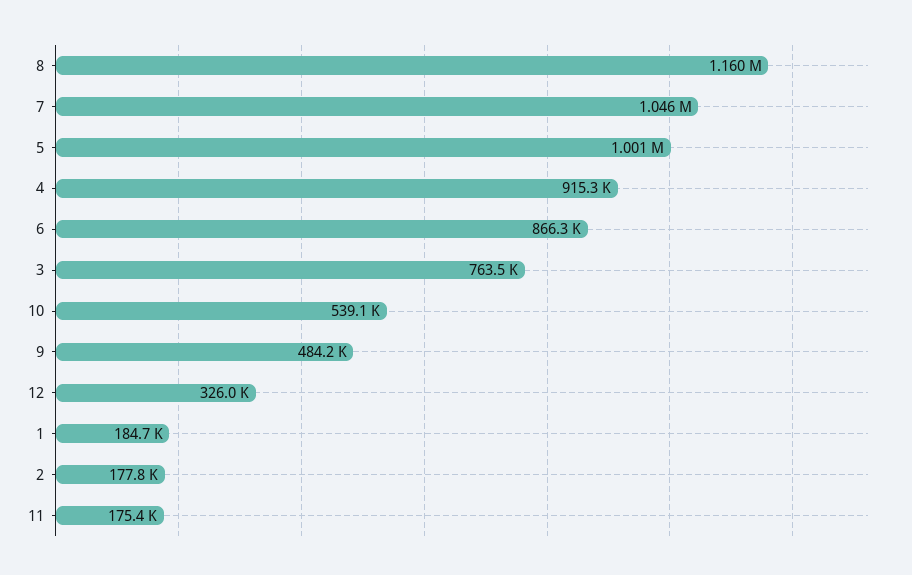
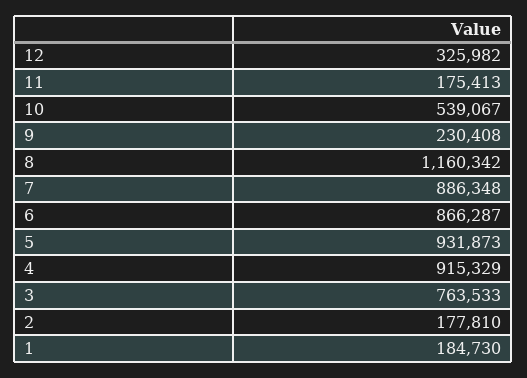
  {
    "8": 1160342,
-   "7": 1046000,
+   "7": 886348,
-   "5": 1001000,
+   "5": 931873,
    "4": 915329,
    "6": 866287,
    "3": 763533,
    "10": 539067,
-   "9": 484200,
+   "9": 230408,
    "12": 325982,
    "1": 184730,
    "2": 177810,
    "11": 175413
  }

